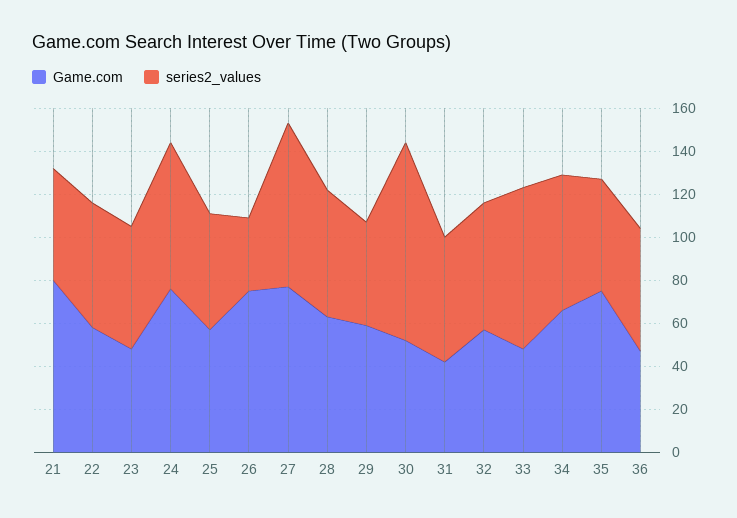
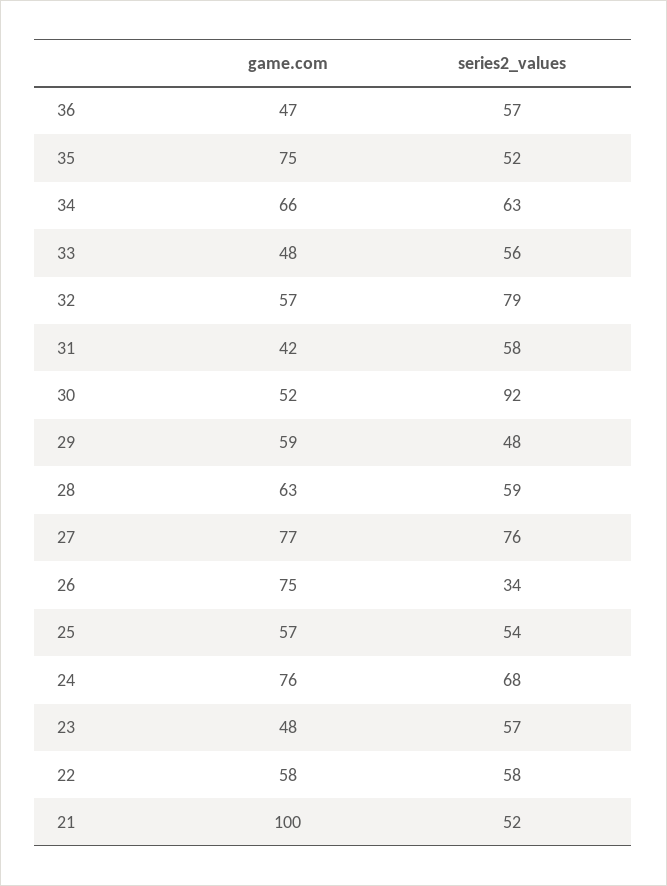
  {
    "Game.com": {
-     "21": 80,
+     "21": 100,
      "22": 58,
      "23": 48,
      "24": 76,
      "25": 57,
      "26": 75,
      "27": 77,
      "28": 63,
      "29": 59,
      "30": 52,
      "31": 42,
      "32": 57,
      "33": 48,
      "34": 66,
      "35": 75,
      "36": 47
    },
    "series2_values": {
      "21": 52,
      "22": 58,
      "23": 57,
      "24": 68,
      "25": 54,
      "26": 34,
      "27": 76,
      "28": 59,
      "29": 48,
      "30": 92,
      "31": 58,
-     "32": 60,
+     "32": 79,
-     "33": 75,
+     "33": 56,
      "34": 63,
      "35": 52,
      "36": 57
    }
  }

